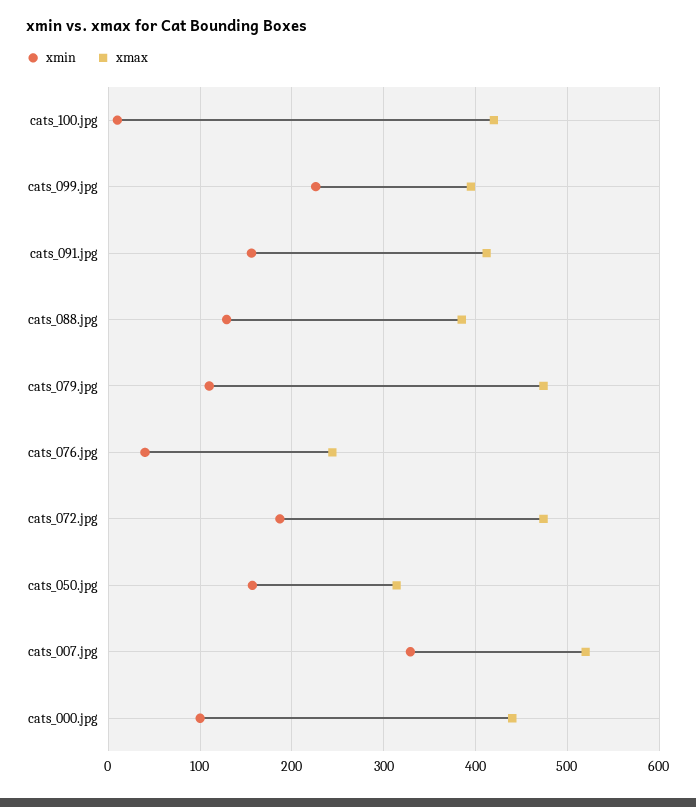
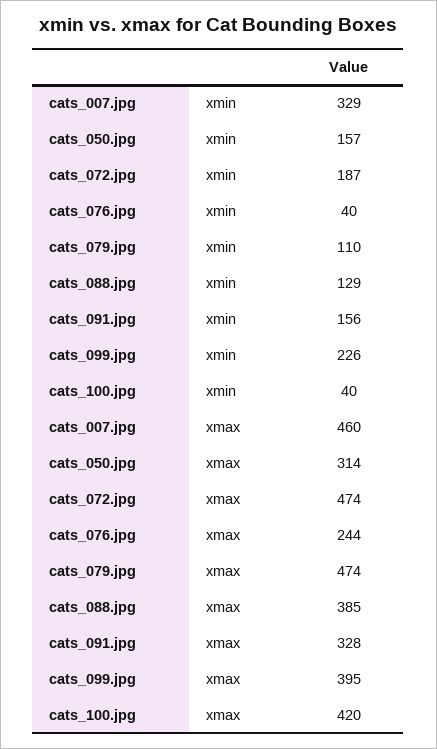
  {
    "xmin": {
-     "cats_100.jpg": 10,
+     "cats_100.jpg": 40,
      "cats_099.jpg": 226,
      "cats_091.jpg": 156,
      "cats_088.jpg": 129,
      "cats_079.jpg": 110,
      "cats_076.jpg": 40,
      "cats_072.jpg": 187,
      "cats_050.jpg": 157,
-     "cats_007.jpg": 329,
+     "cats_007.jpg": 329
-     "cats_000.jpg": 100
    },
    "xmax": {
      "cats_100.jpg": 420,
      "cats_099.jpg": 395,
-     "cats_091.jpg": 410,
+     "cats_091.jpg": 328,
      "cats_088.jpg": 385,
      "cats_079.jpg": 474,
      "cats_076.jpg": 244,
      "cats_072.jpg": 474,
      "cats_050.jpg": 314,
-     "cats_007.jpg": 520,
+     "cats_007.jpg": 460
-     "cats_000.jpg": 440
    }
  }

